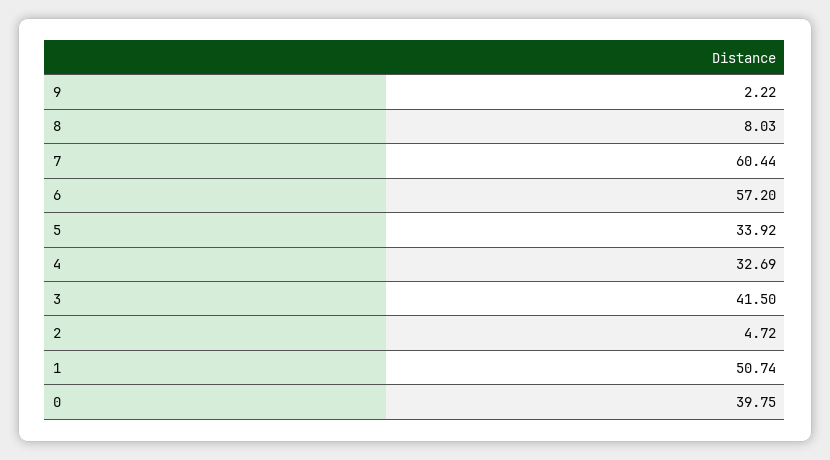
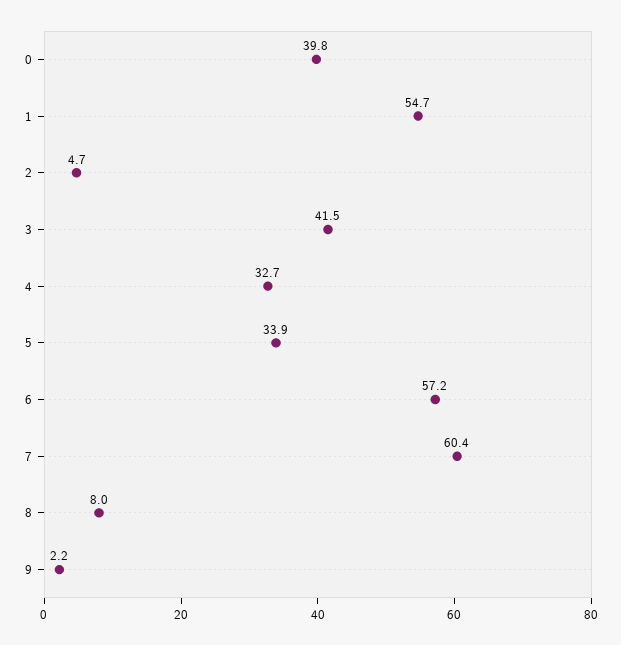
  {
    "9": 2.22,
    "8": 8.03,
    "7": 60.44,
    "6": 57.2,
    "5": 33.92,
    "4": 32.69,
    "3": 41.5,
    "2": 4.72,
-   "1": 50.74,
+   "1": 54.7,
    "0": 39.75
  }

